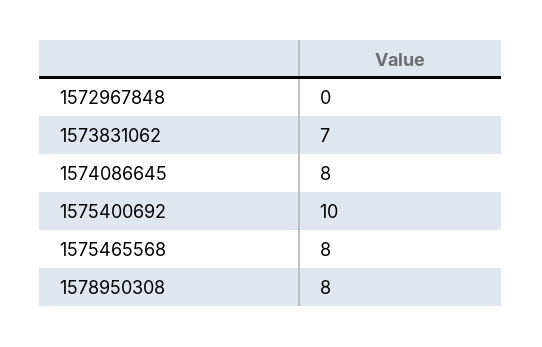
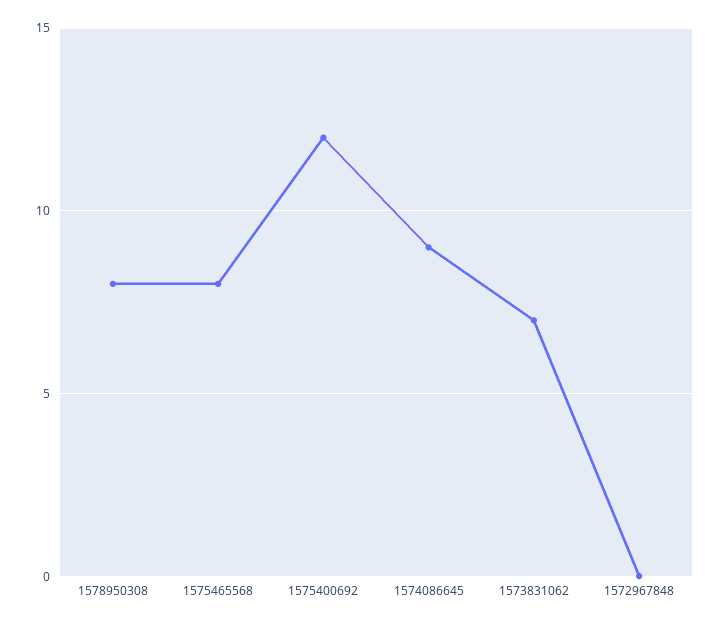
  {
    "1572967848": 0,
    "1573831062": 7,
-   "1574086645": 8,
+   "1574086645": 9,
-   "1575400692": 10,
+   "1575400692": 12,
    "1575465568": 8,
    "1578950308": 8
  }

